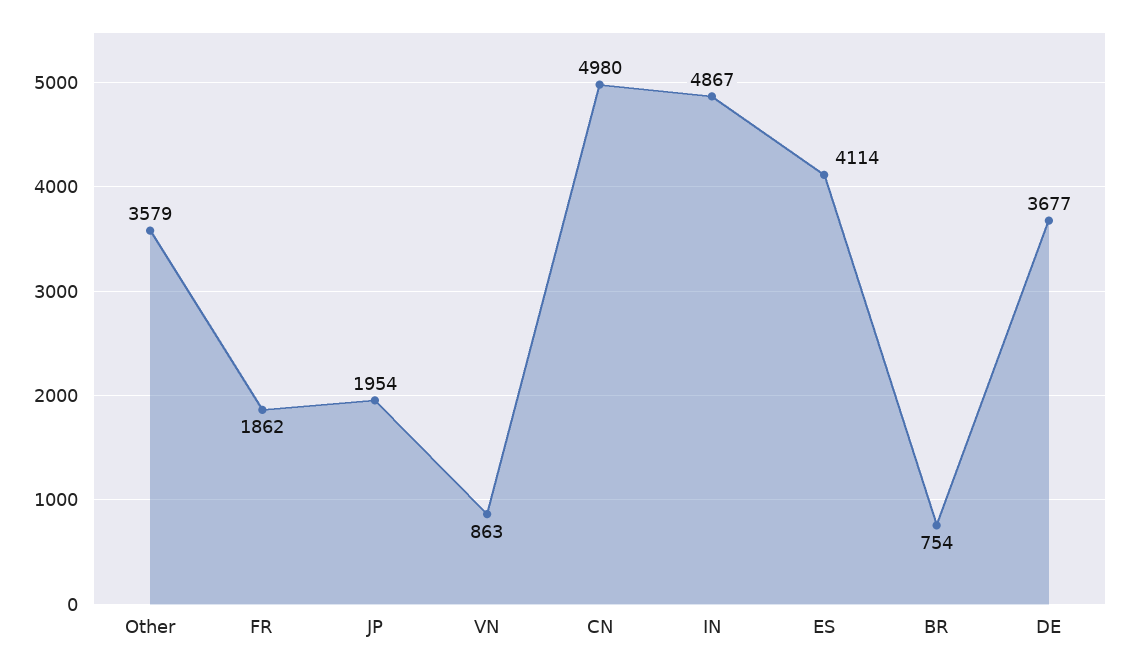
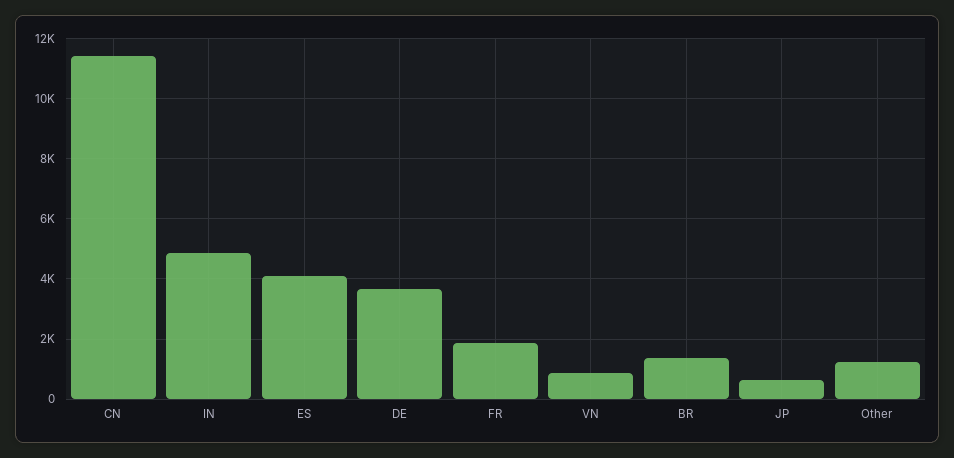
  {
-   "Other": 3579,
+   "Other": 1200,
    "FR": 1862,
-   "JP": 1954,
+   "JP": 600,
    "VN": 863,
-   "CN": 4980,
+   "CN": 11400,
    "IN": 4867,
    "ES": 4114,
-   "BR": 754,
+   "BR": 1400,
    "DE": 3677
  }

